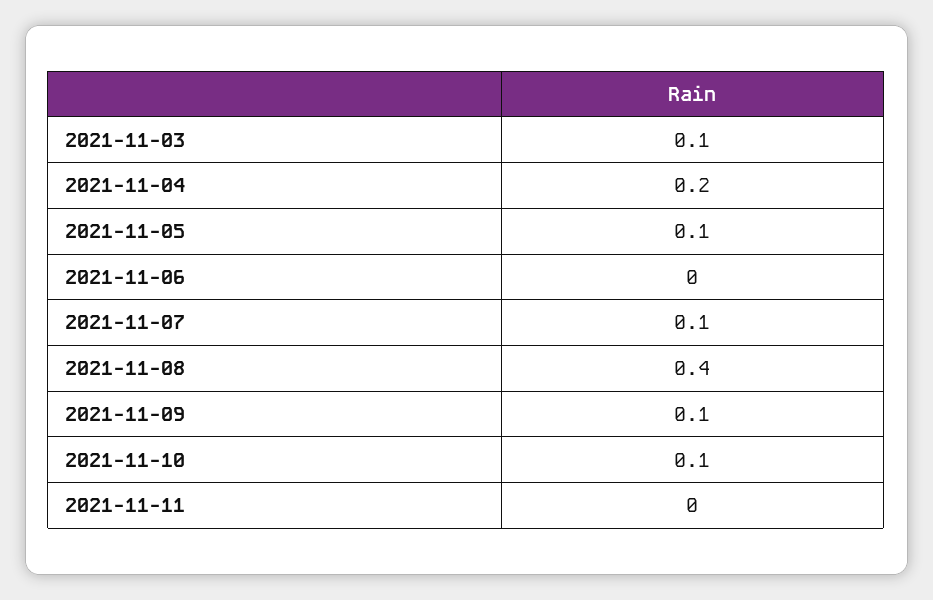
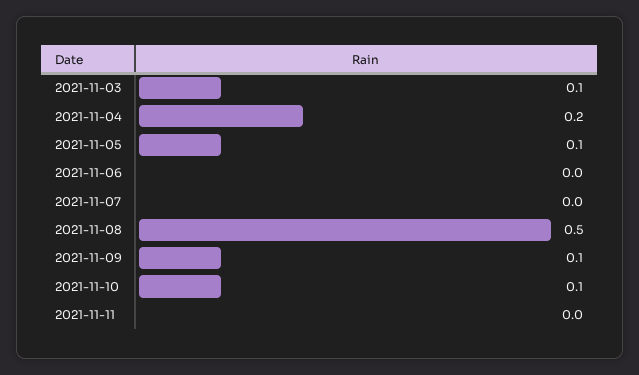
  {
    "2021-11-03": 0.1,
    "2021-11-04": 0.2,
    "2021-11-05": 0.1,
    "2021-11-06": 0,
-   "2021-11-07": 0.1,
+   "2021-11-07": 0,
-   "2021-11-08": 0.4,
+   "2021-11-08": 0.5,
    "2021-11-09": 0.1,
    "2021-11-10": 0.1,
    "2021-11-11": 0
  }

